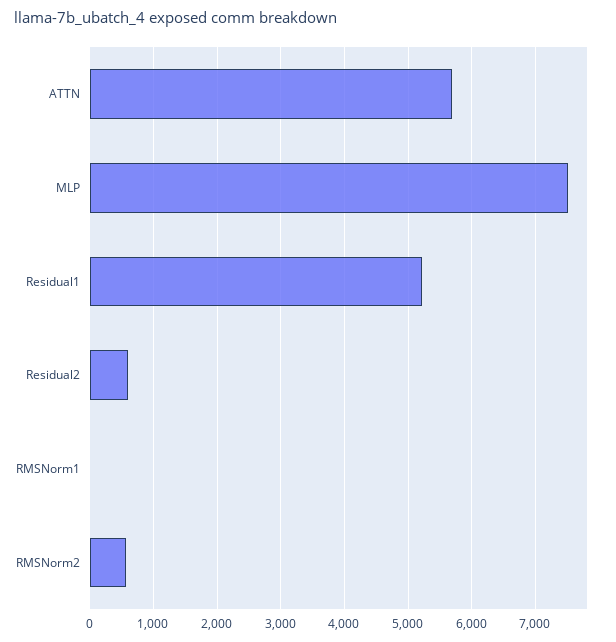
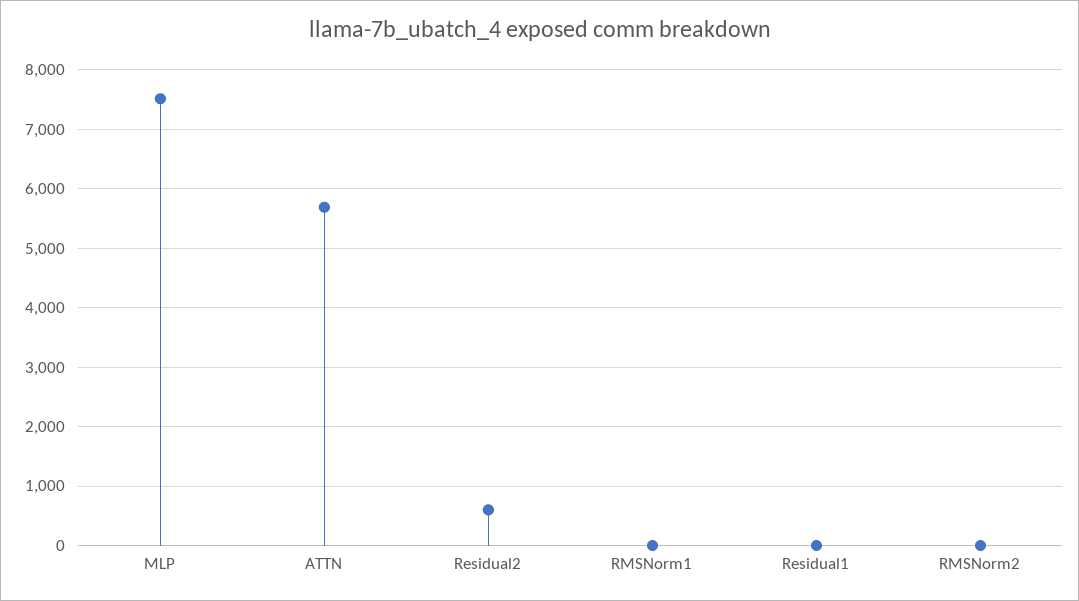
  {
    "ATTN": 5700,
    "MLP": 7500,
-   "Residual1": 5200,
+   "Residual1": 0,
    "Residual2": 600,
    "RMSNorm1": 0,
-   "RMSNorm2": 600
+   "RMSNorm2": 0
  }

